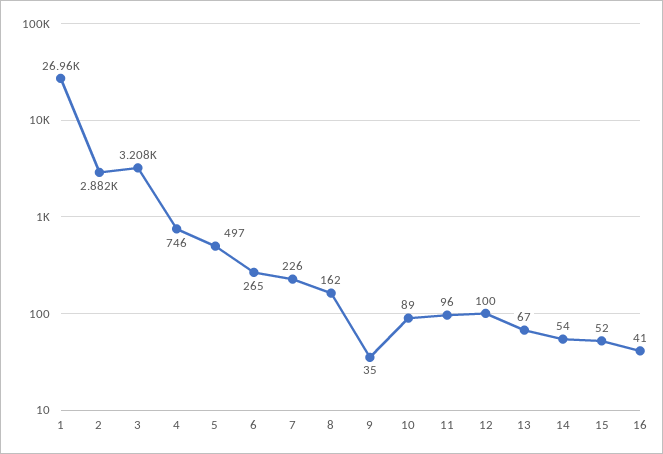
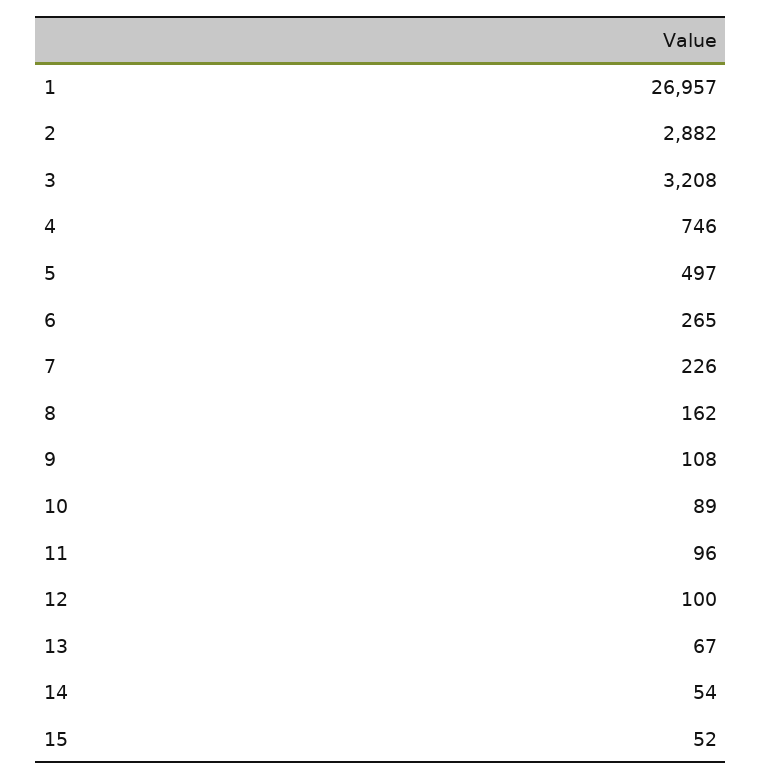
  {
    "1": 26957,
    "2": 2882,
    "3": 3208,
    "4": 746,
    "5": 497,
    "6": 265,
    "7": 226,
    "8": 162,
-   "9": 35,
+   "9": 108,
    "10": 89,
    "11": 96,
    "12": 100,
    "13": 67,
    "14": 54,
-   "15": 52,
+   "15": 52
-   "16": 41
  }

